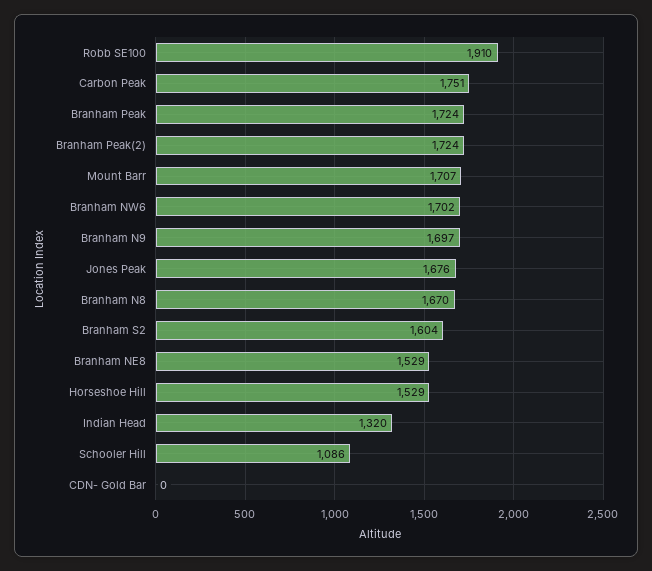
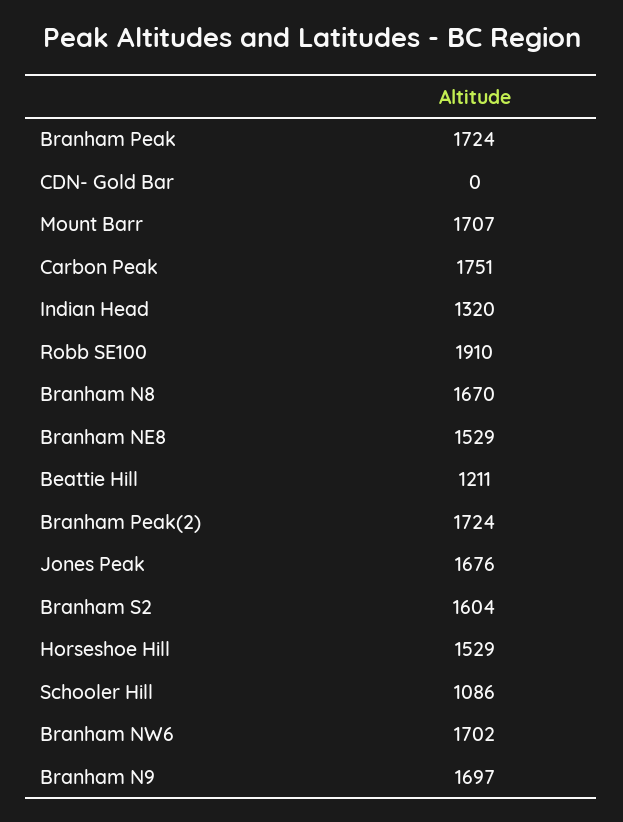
  {
    "Robb SE100": 1910,
    "Carbon Peak": 1751,
    "Branham Peak": 1724,
    "Branham Peak(2)": 1724,
    "Mount Barr": 1707,
    "Branham NW6": 1702,
    "Branham N9": 1697,
    "Jones Peak": 1676,
    "Branham N8": 1670,
    "Branham S2": 1604,
    "Branham NE8": 1529,
    "Horseshoe Hill": 1529,
    "Indian Head": 1320,
    "Schooler Hill": 1086,
-   "CDN- Gold Bar": 0
+   "CDN- Gold Bar": 0,
+   "Beattie Hill": 1211
  }

